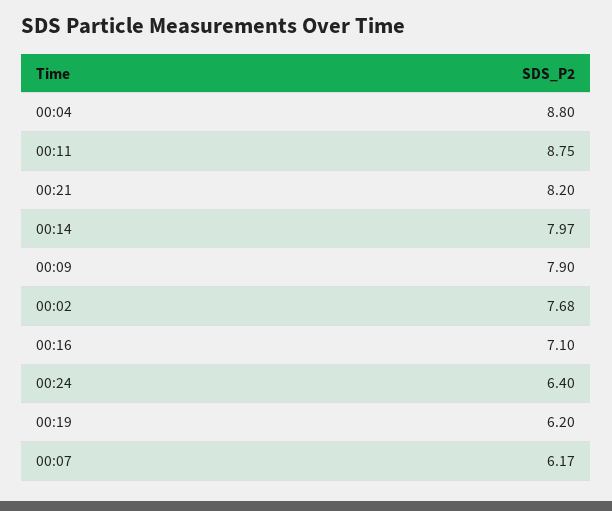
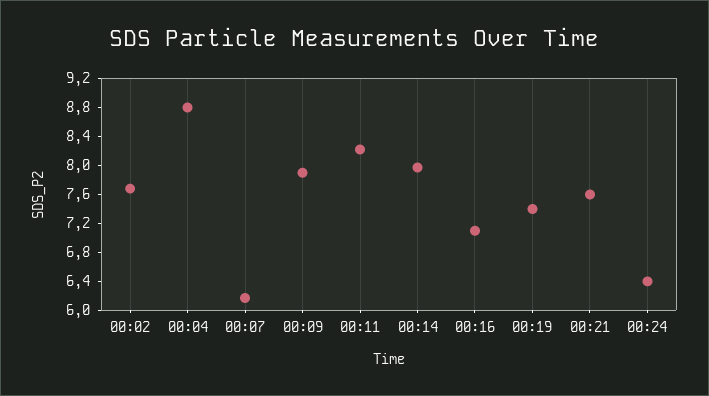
  {
    "00:04": 8.8,
-   "00:11": 8.75,
+   "00:11": 8.2,
-   "00:21": 8.2,
+   "00:21": 7.6,
    "00:14": 7.97,
    "00:09": 7.9,
    "00:02": 7.68,
    "00:16": 7.1,
    "00:24": 6.4,
-   "00:19": 6.2,
+   "00:19": 7.4,
    "00:07": 6.17
  }

